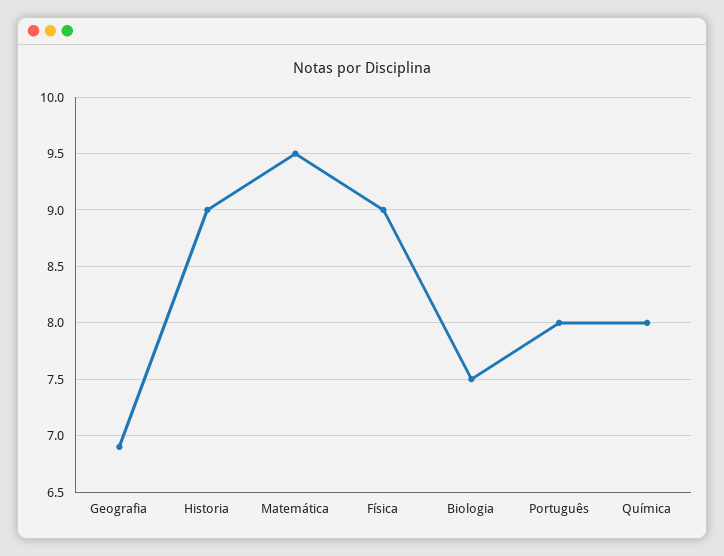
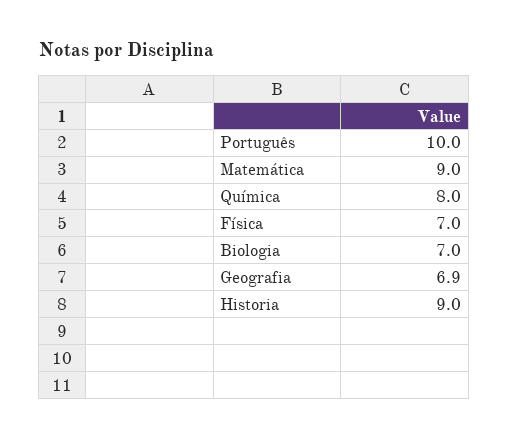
  {
    "Geografia": 6.9,
    "Historia": 9,
-   "Matemática": 9.5,
+   "Matemática": 9,
-   "Física": 9,
+   "Física": 7,
-   "Biologia": 7.5,
+   "Biologia": 7,
-   "Português": 8,
+   "Português": 10,
    "Química": 8
  }

